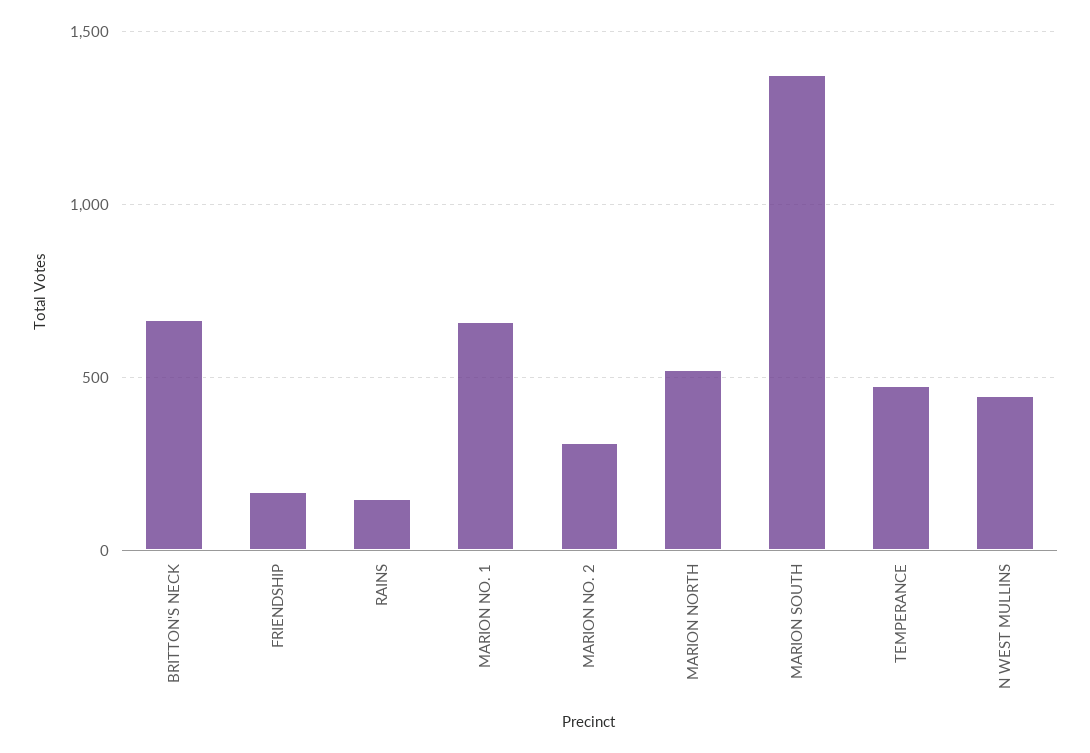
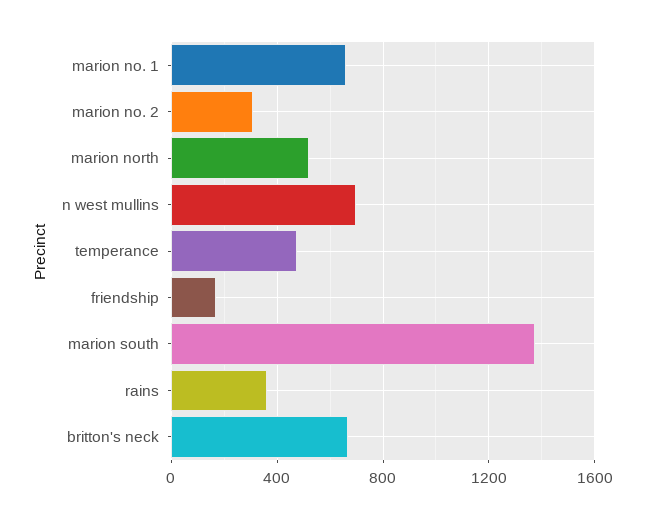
  {
    "BRITTON'S NECK": 650,
    "FRIENDSHIP": 150,
-   "RAINS": 150,
+   "RAINS": 350,
    "MARION NO. 1": 650,
    "MARION NO. 2": 300,
    "MARION NORTH": 500,
    "MARION SOUTH": 1350,
    "TEMPERANCE": 500,
-   "N WEST MULLINS": 450
+   "N WEST MULLINS": 700
  }

